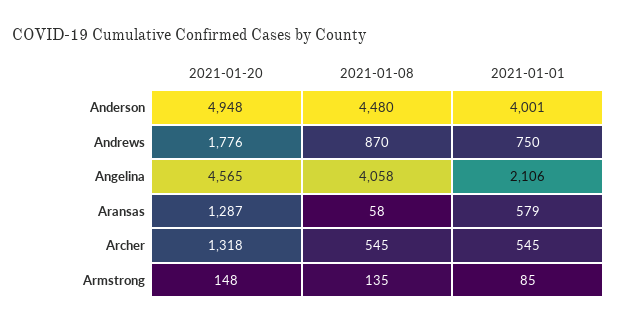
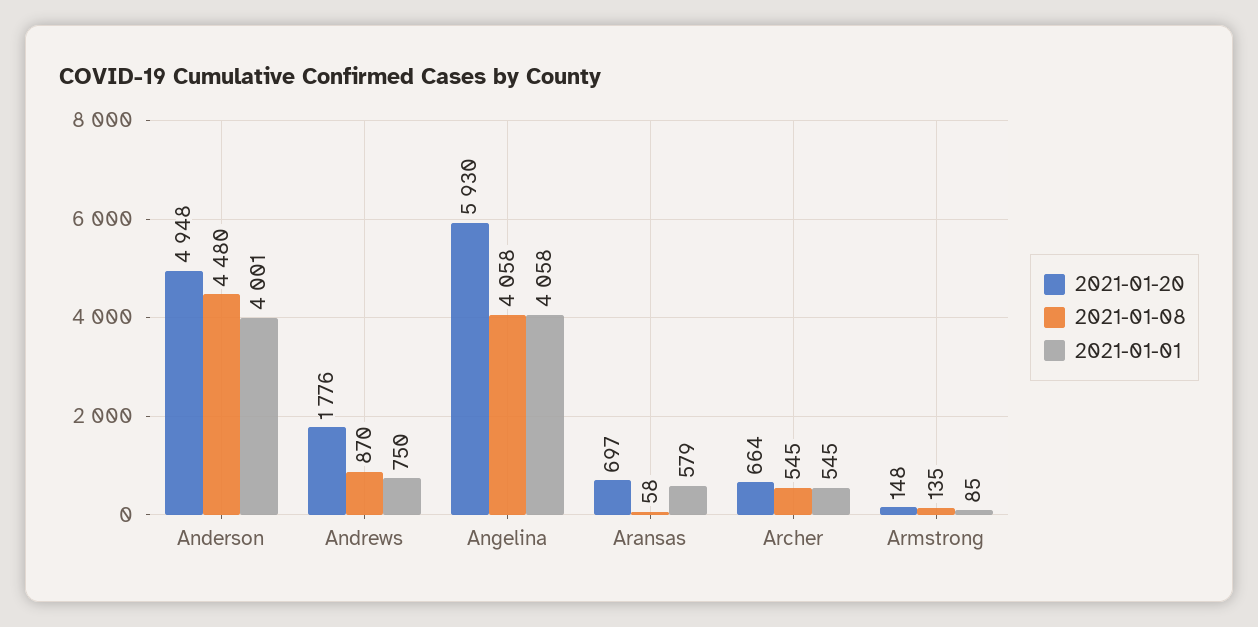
  {
    "2021-01-20": {
      "Anderson": 4948,
      "Andrews": 1776,
-     "Angelina": 4565,
+     "Angelina": 5930,
-     "Aransas": 1287,
+     "Aransas": 697,
-     "Archer": 1318,
+     "Archer": 664,
      "Armstrong": 148
    },
    "2021-01-08": {
      "Anderson": 4480,
      "Andrews": 870,
      "Angelina": 4058,
      "Aransas": 58,
      "Archer": 545,
      "Armstrong": 135
    },
    "2021-01-01": {
      "Anderson": 4001,
      "Andrews": 750,
-     "Angelina": 2106,
+     "Angelina": 4058,
      "Aransas": 579,
      "Archer": 545,
      "Armstrong": 85
    }
  }

